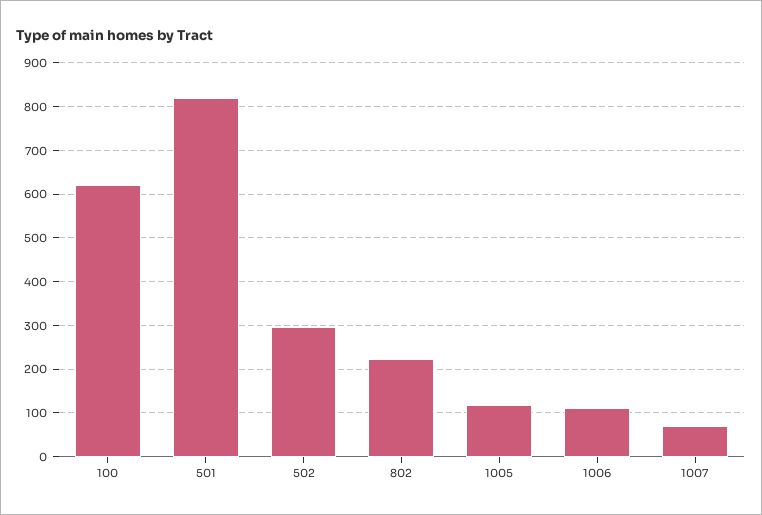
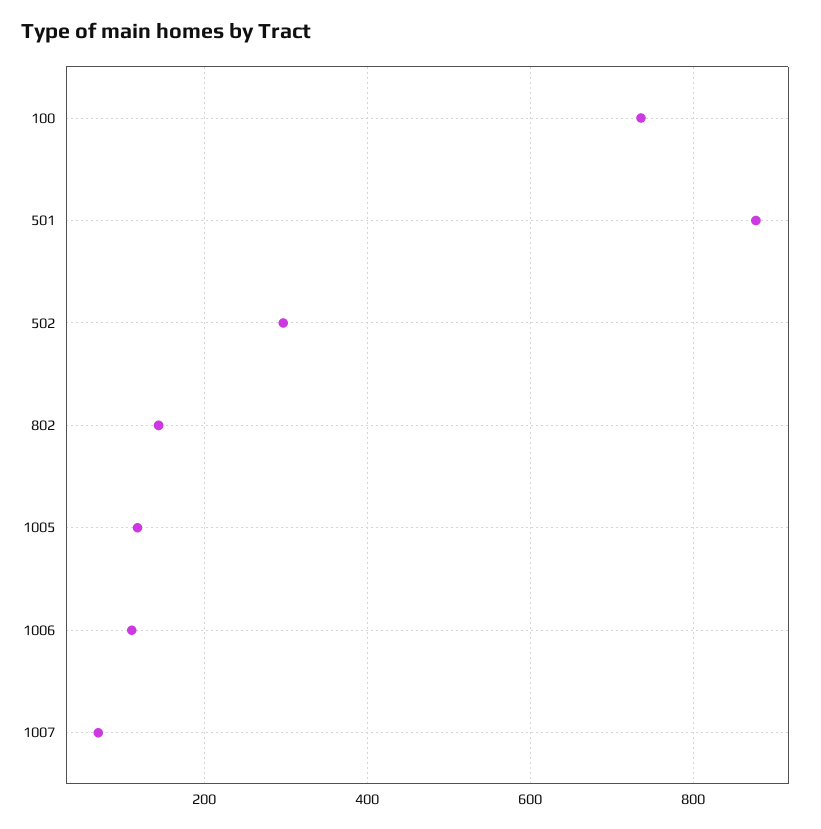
  {
-   "100": 620,
+   "100": 740,
-   "501": 820,
+   "501": 880,
    "502": 300,
-   "802": 220,
+   "802": 140,
    "1005": 120,
    "1006": 120,
    "1007": 80
  }

